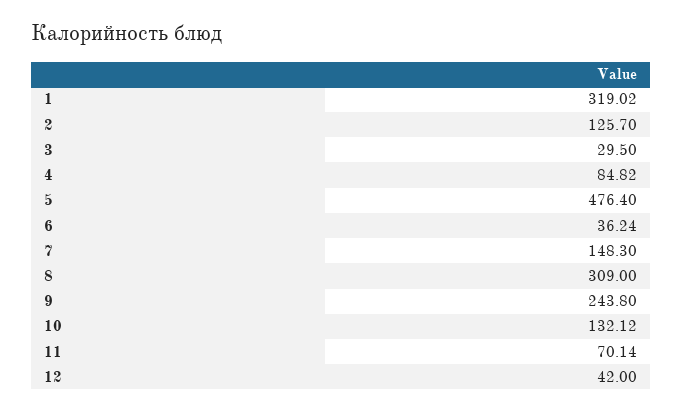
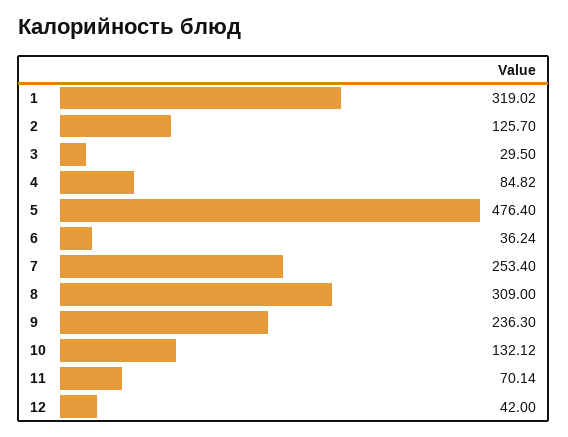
  {
    "1": 319.02,
    "2": 125.7,
    "3": 29.5,
    "4": 84.82,
    "5": 476.4,
    "6": 36.24,
-   "7": 148.3,
+   "7": 253.4,
    "8": 309,
-   "9": 243.8,
+   "9": 236.3,
    "10": 132.12,
    "11": 70.14,
    "12": 42
  }

